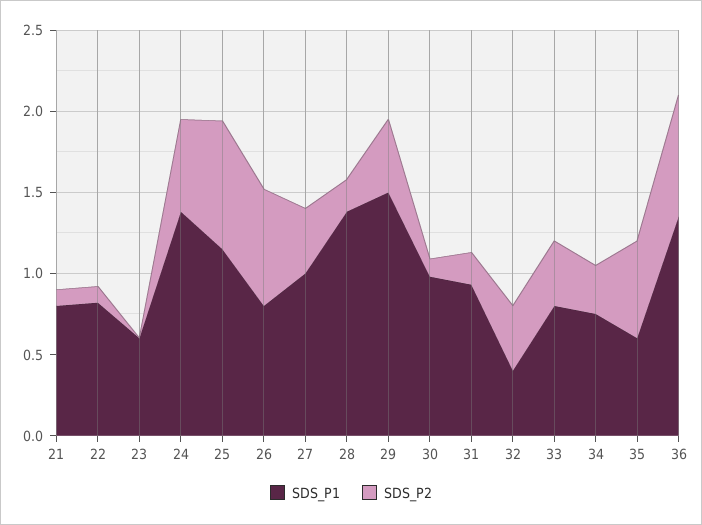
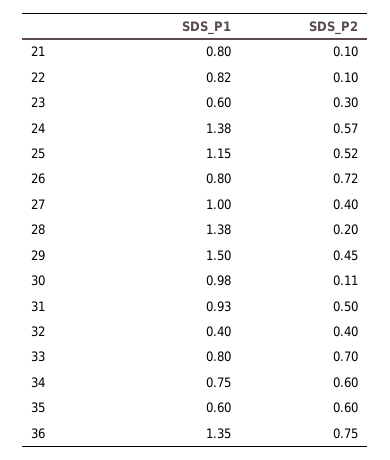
  {
    "SDS_P1": {
      "21": 0.8,
      "22": 0.82,
      "23": 0.6,
      "24": 1.38,
      "25": 1.15,
      "26": 0.8,
      "27": 1,
      "28": 1.38,
      "29": 1.5,
      "30": 0.98,
      "31": 0.93,
      "32": 0.4,
      "33": 0.8,
      "34": 0.75,
      "35": 0.6,
      "36": 1.35
    },
    "SDS_P2": {
      "21": 0.1,
      "22": 0.1,
-     "23": 0,
+     "23": 0.3,
      "24": 0.57,
-     "25": 0.8,
+     "25": 0.52,
      "26": 0.72,
      "27": 0.4,
      "28": 0.2,
      "29": 0.45,
      "30": 0.11,
-     "31": 0.2,
+     "31": 0.5,
      "32": 0.4,
-     "33": 0.4,
+     "33": 0.7,
-     "34": 0.3,
+     "34": 0.6,
      "35": 0.6,
      "36": 0.75
    }
  }

